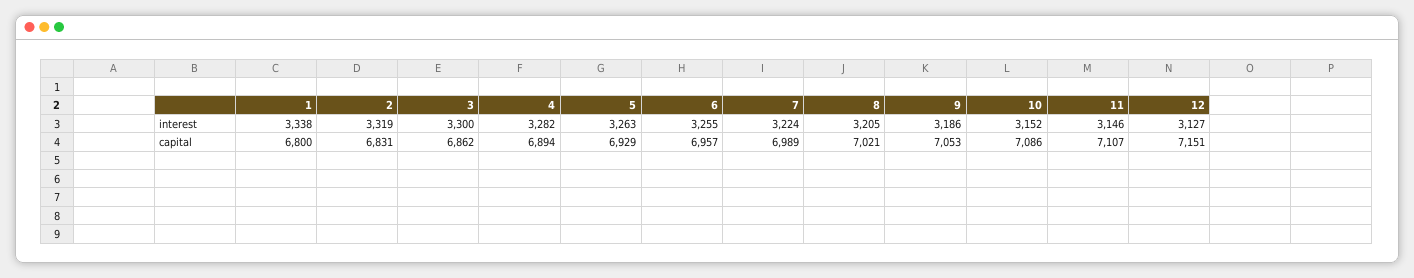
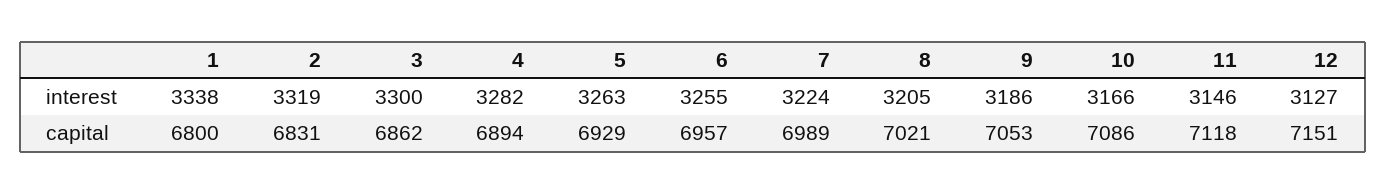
  {
    "1": {
      "interest": 3338,
      "capital": 6800
    },
    "2": {
      "interest": 3319,
      "capital": 6831
    },
    "3": {
      "interest": 3300,
      "capital": 6862
    },
    "4": {
      "interest": 3282,
      "capital": 6894
    },
    "5": {
      "interest": 3263,
      "capital": 6929
    },
    "6": {
      "interest": 3255,
      "capital": 6957
    },
    "7": {
      "interest": 3224,
      "capital": 6989
    },
    "8": {
      "interest": 3205,
      "capital": 7021
    },
    "9": {
      "interest": 3186,
      "capital": 7053
    },
    "10": {
-     "interest": 3152,
+     "interest": 3166,
      "capital": 7086
    },
    "11": {
      "interest": 3146,
-     "capital": 7107
+     "capital": 7118
    },
    "12": {
      "interest": 3127,
      "capital": 7151
    }
  }

